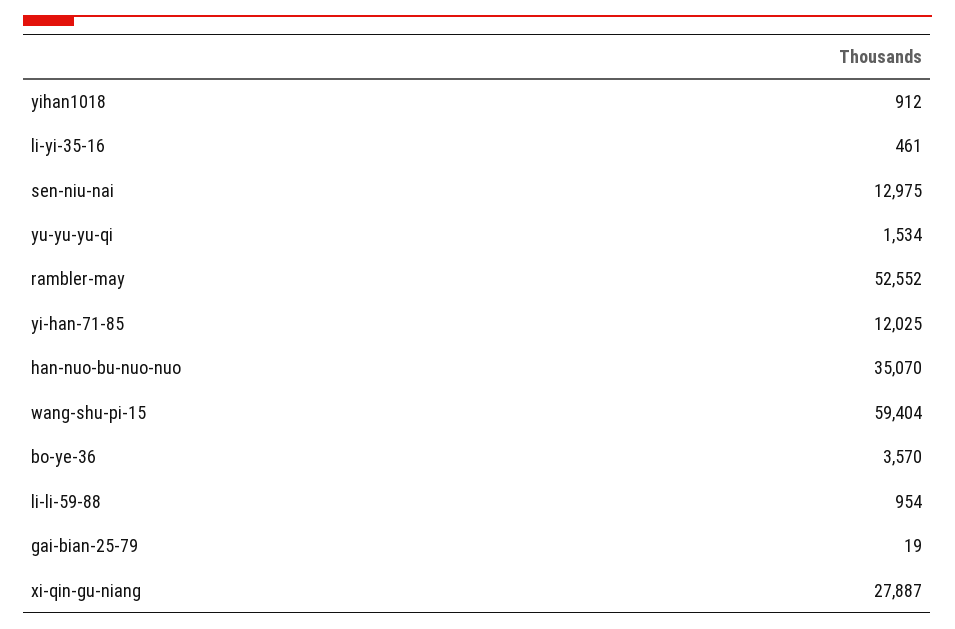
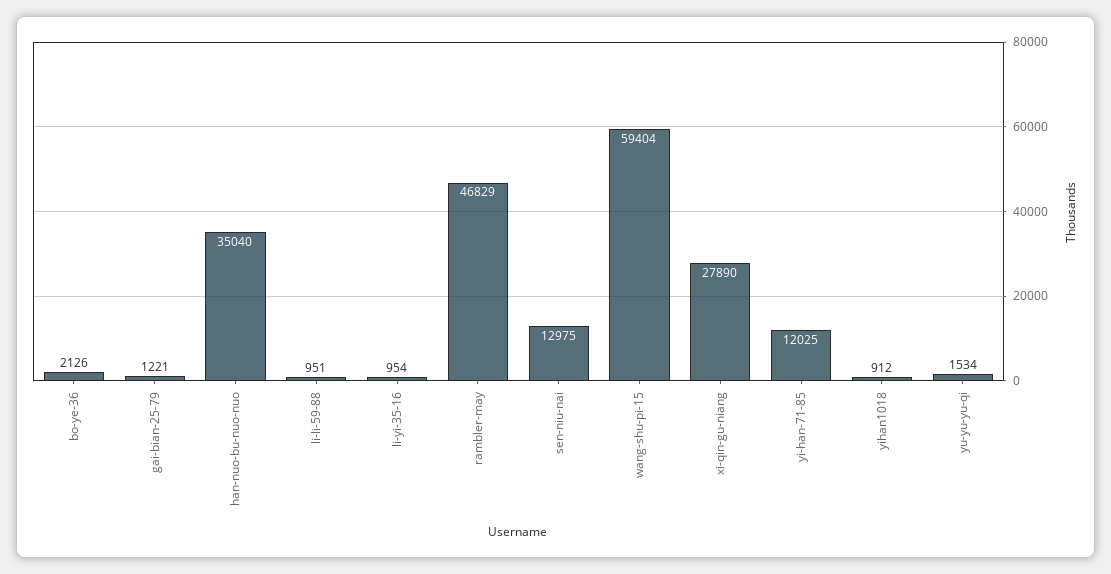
  {
    "yihan1018": 912,
-   "li-yi-35-16": 461,
+   "li-yi-35-16": 954,
    "sen-niu-nai": 12975,
    "yu-yu-yu-qi": 1534,
-   "rambler-may": 52552,
+   "rambler-may": 46829,
    "yi-han-71-85": 12025,
-   "han-nuo-bu-nuo-nuo": 35070,
+   "han-nuo-bu-nuo-nuo": 35040,
    "wang-shu-pi-15": 59404,
-   "bo-ye-36": 3570,
+   "bo-ye-36": 2126,
-   "li-li-59-88": 954,
+   "li-li-59-88": 951,
-   "gai-bian-25-79": 19,
+   "gai-bian-25-79": 1221,
-   "xi-qin-gu-niang": 27887
+   "xi-qin-gu-niang": 27890
  }

